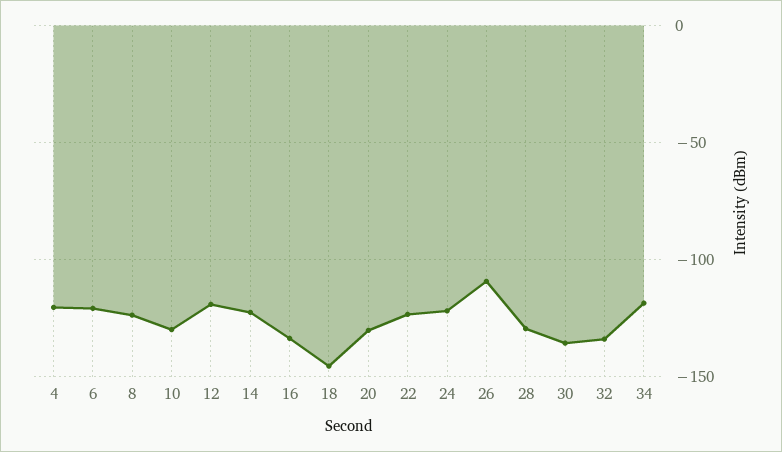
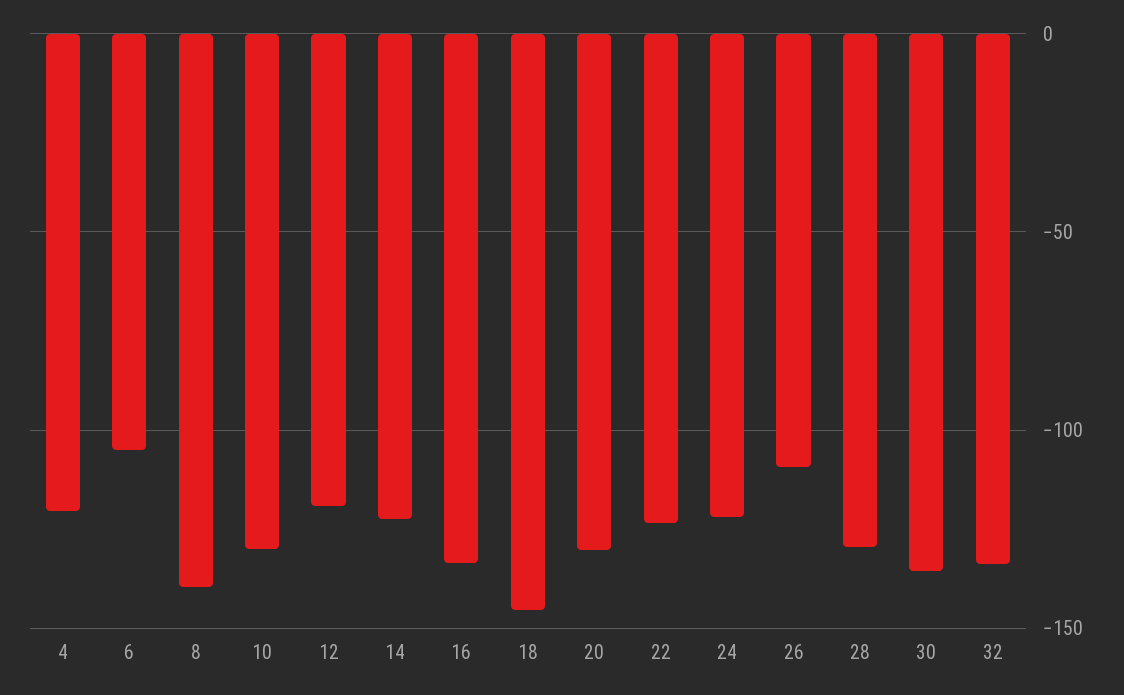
  {
    "4": -120,
-   "6": -120,
+   "6": -105,
-   "8": -125,
+   "8": -140,
    "10": -130,
    "12": -120,
    "14": -125,
    "16": -135,
    "18": -145,
    "20": -130,
    "22": -125,
    "24": -120,
    "26": -110,
    "28": -130,
    "30": -135,
-   "32": -135,
+   "32": -135
-   "34": -120
  }

